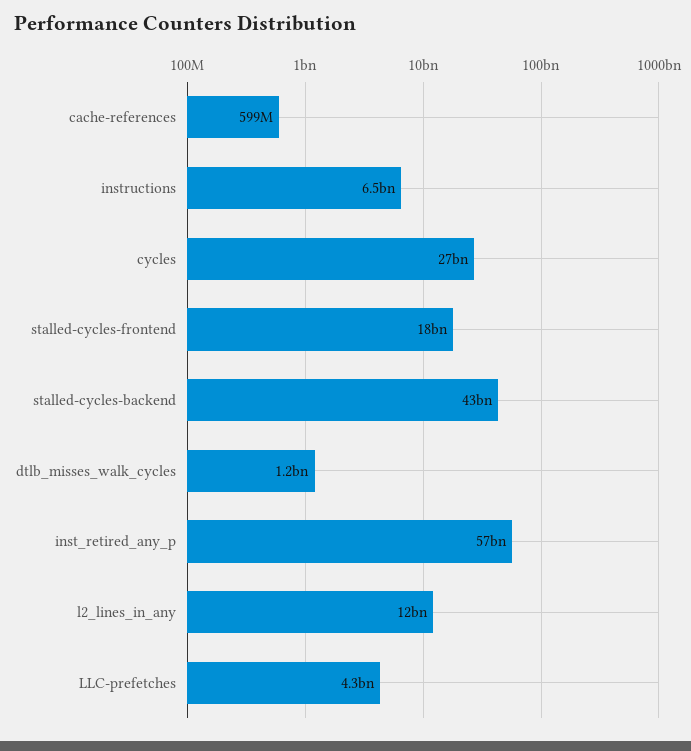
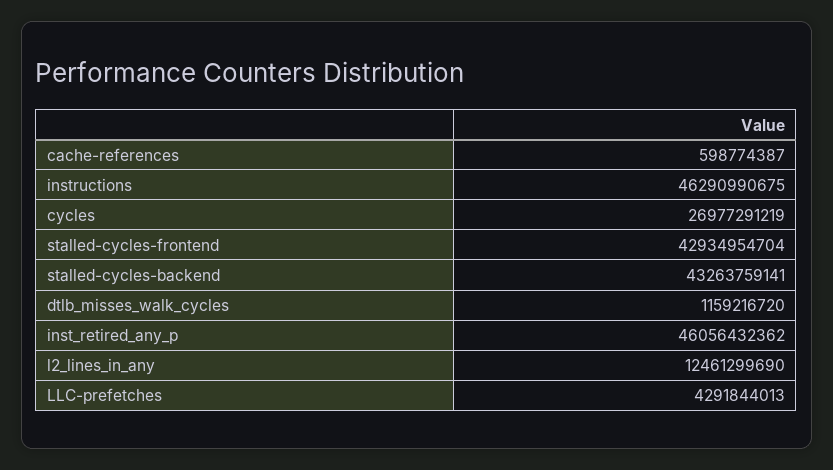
  {
    "cache-references": 598774387,
-   "instructions": 6500000000,
+   "instructions": 46290990675,
    "cycles": 26977291219,
-   "stalled-cycles-frontend": 18000000000,
+   "stalled-cycles-frontend": 42934954704,
    "stalled-cycles-backend": 43263759141,
    "dtlb_misses_walk_cycles": 1159216720,
-   "inst_retired_any_p": 57000000000,
+   "inst_retired_any_p": 46056432362,
    "l2_lines_in_any": 12461299690,
    "LLC-prefetches": 4291844013
  }

